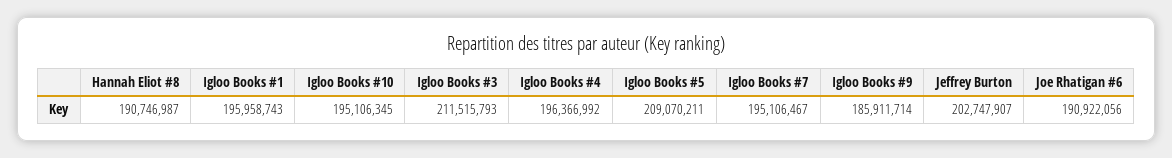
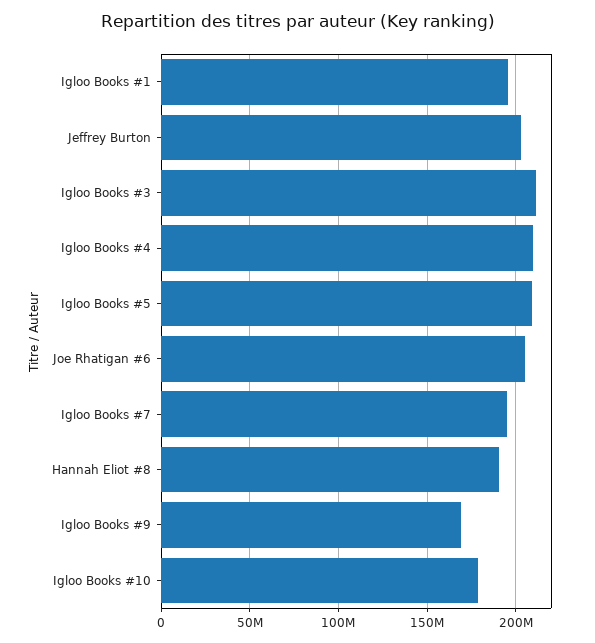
  {
    "Hannah Eliot #8": 190746987,
    "Igloo Books #1": 195958743,
-   "Igloo Books #10": 195106345,
+   "Igloo Books #10": 180000000,
    "Igloo Books #3": 211515793,
-   "Igloo Books #4": 196366992,
+   "Igloo Books #4": 210000000,
    "Igloo Books #5": 209070211,
    "Igloo Books #7": 195106467,
-   "Igloo Books #9": 185911714,
+   "Igloo Books #9": 170000000,
    "Jeffrey Burton": 202747907,
-   "Joe Rhatigan #6": 190922056
+   "Joe Rhatigan #6": 205000000
  }

